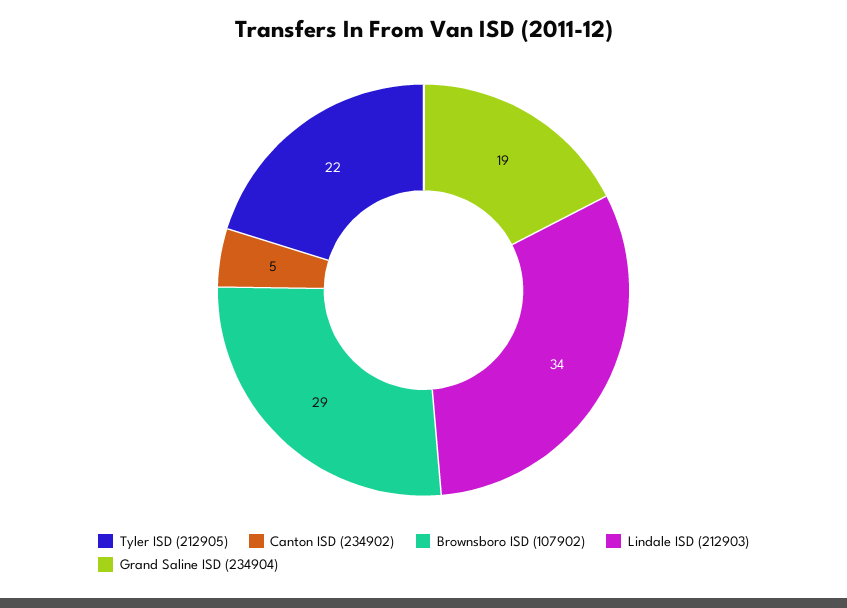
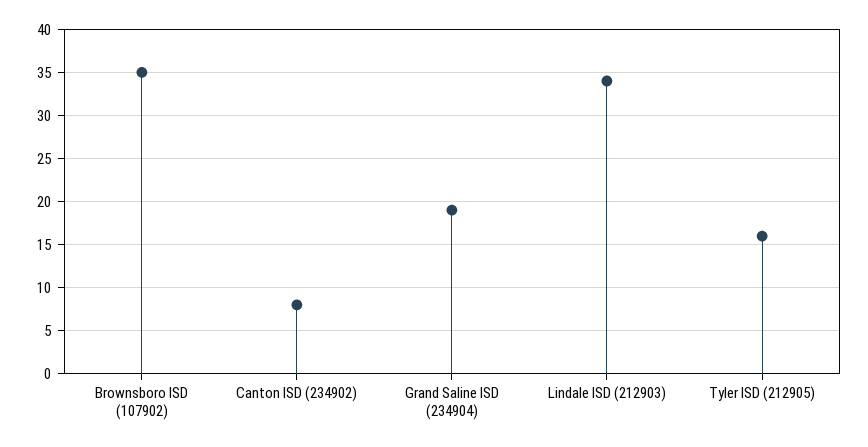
  {
-   "Tyler ISD (212905)": 22,
+   "Tyler ISD (212905)": 16,
-   "Canton ISD (234902)": 5,
+   "Canton ISD (234902)": 8,
-   "Brownsboro ISD (107902)": 29,
+   "Brownsboro ISD (107902)": 35,
    "Lindale ISD (212903)": 34,
    "Grand Saline ISD (234904)": 19
  }

